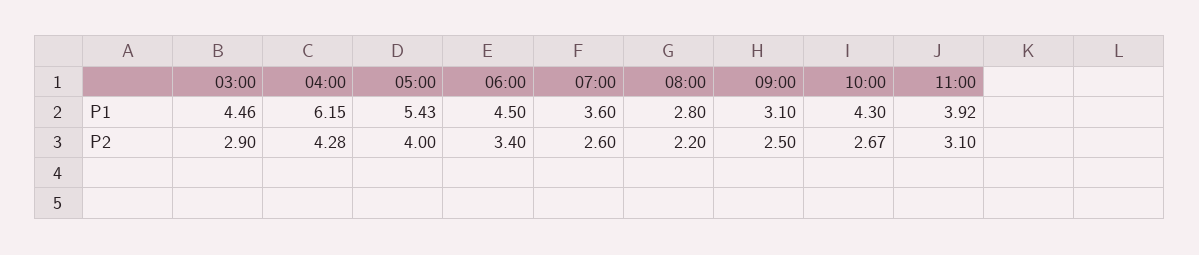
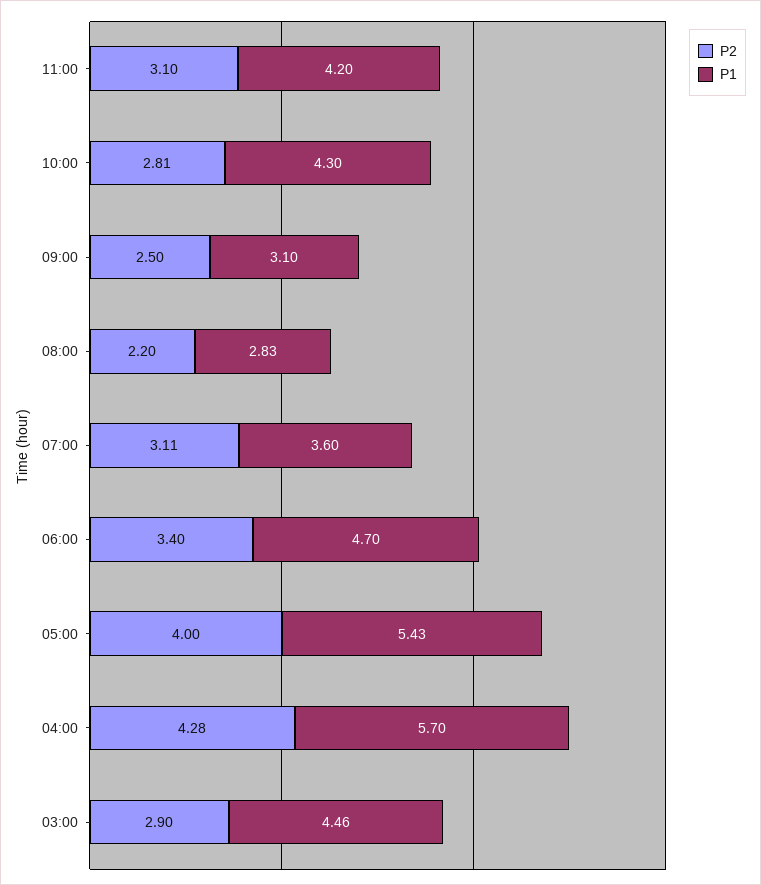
  {
    "P1": {
      "03:00": 4.46,
-     "04:00": 6.15,
+     "04:00": 5.7,
      "05:00": 5.43,
-     "06:00": 4.5,
+     "06:00": 4.7,
      "07:00": 3.6,
-     "08:00": 2.8,
+     "08:00": 2.83,
      "09:00": 3.1,
      "10:00": 4.3,
-     "11:00": 3.92
+     "11:00": 4.2
    },
    "P2": {
      "03:00": 2.9,
      "04:00": 4.28,
      "05:00": 4,
      "06:00": 3.4,
-     "07:00": 2.6,
+     "07:00": 3.11,
      "08:00": 2.2,
      "09:00": 2.5,
-     "10:00": 2.67,
+     "10:00": 2.81,
      "11:00": 3.1
    }
  }

